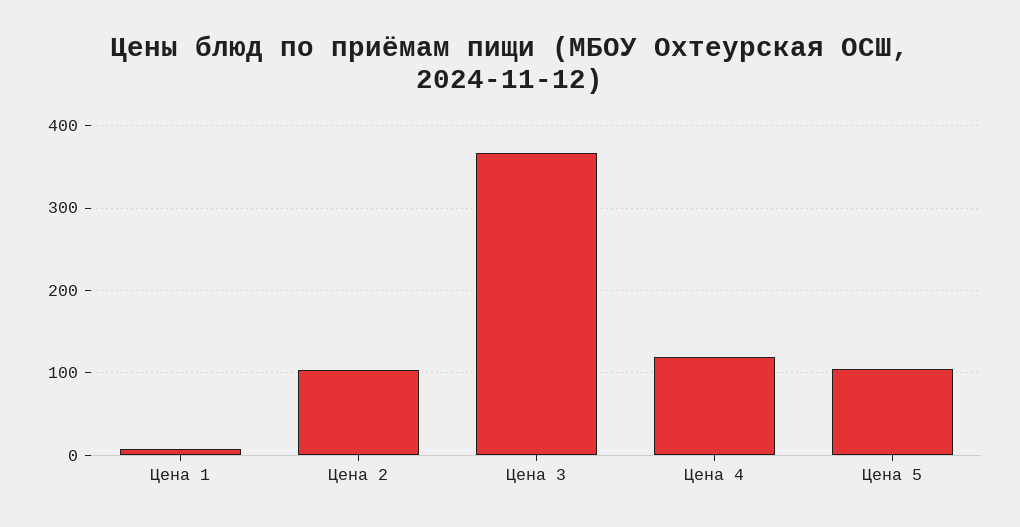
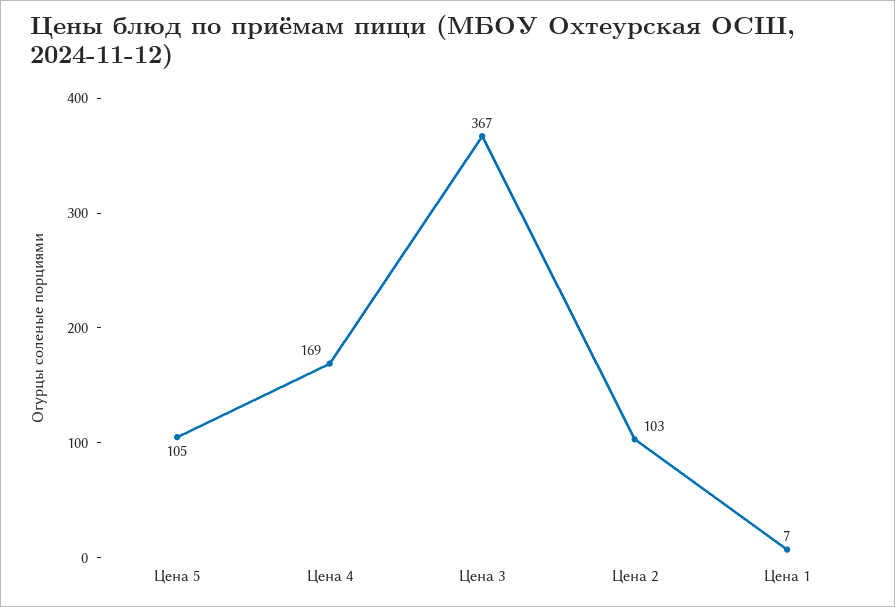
  {
    "Цена 1": 7,
    "Цена 2": 103,
    "Цена 3": 367,
-   "Цена 4": 120,
+   "Цена 4": 169,
    "Цена 5": 105
  }

